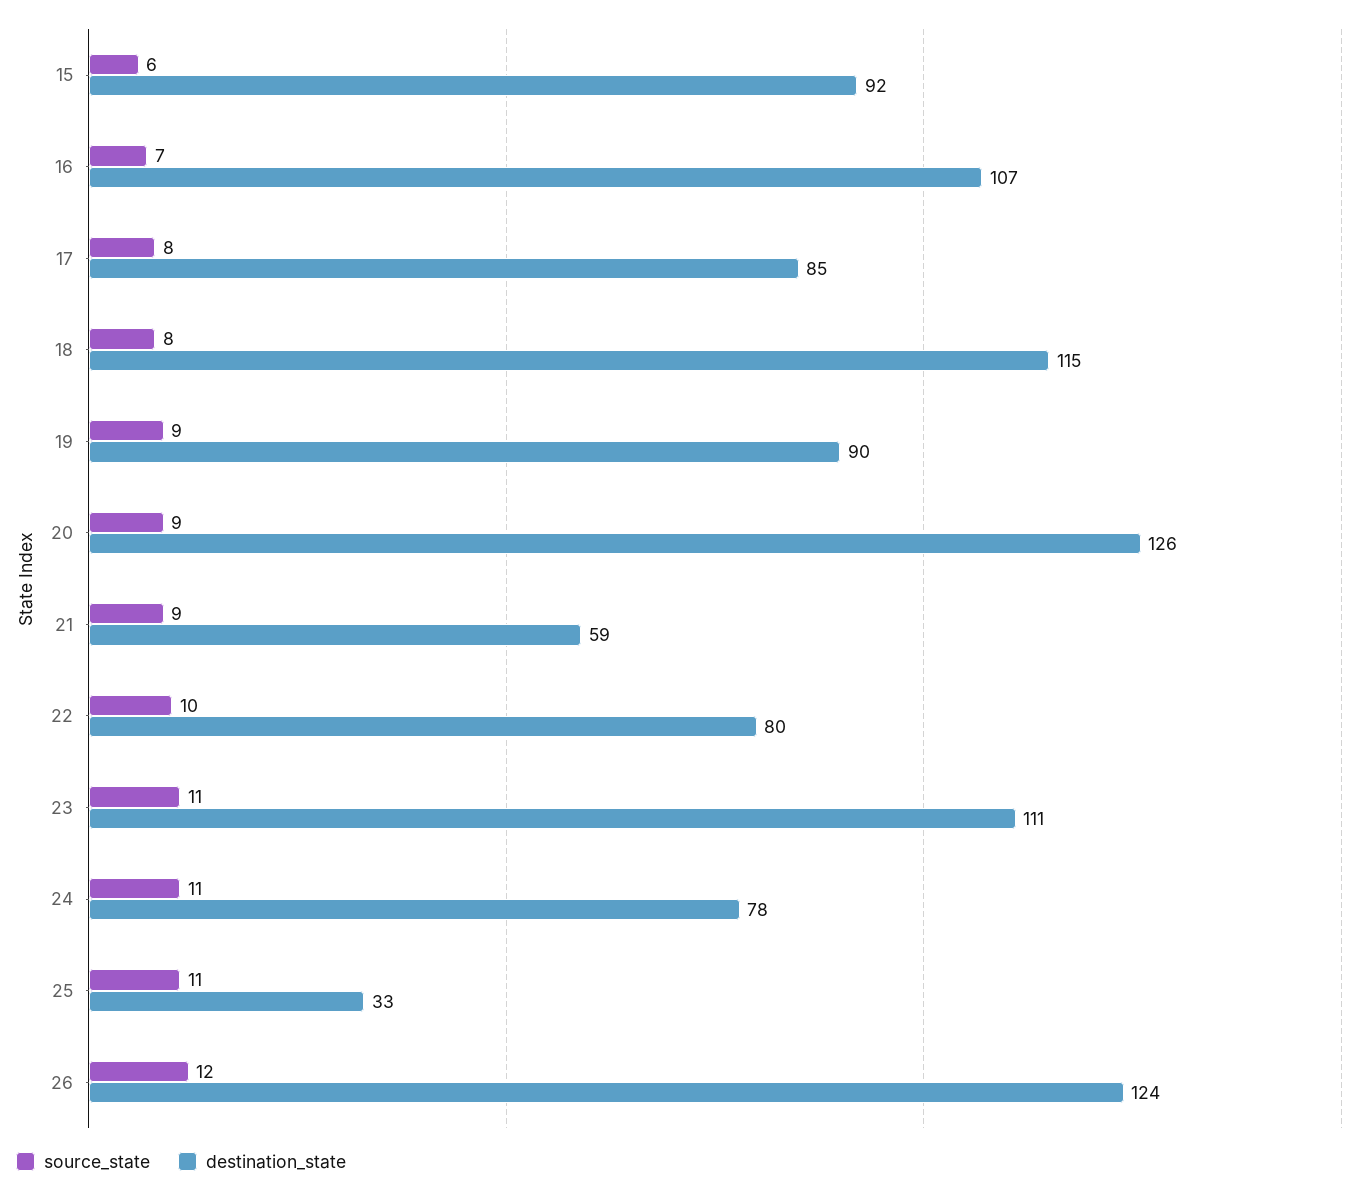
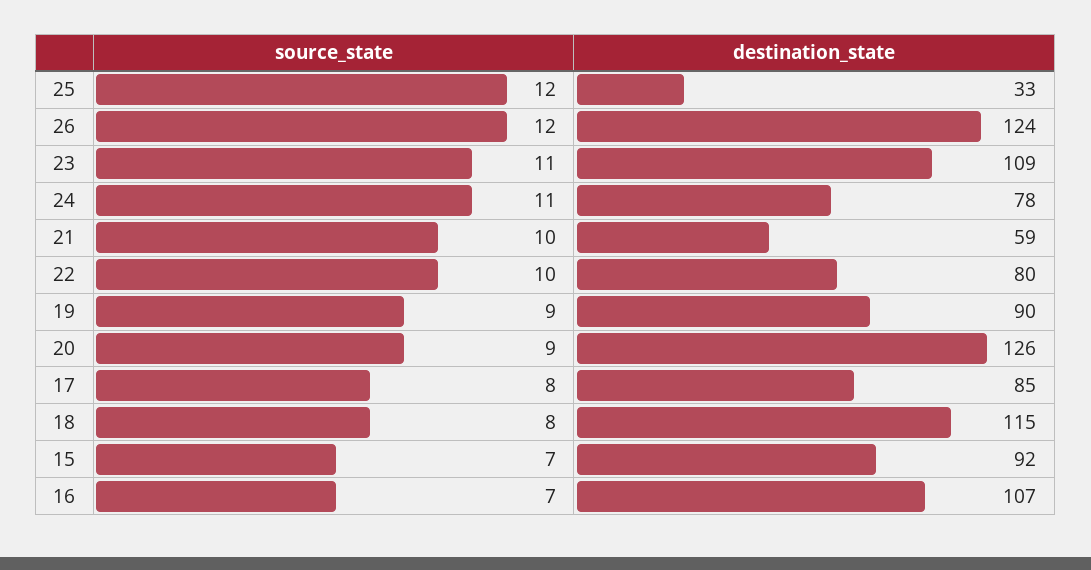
  {
    "source_state": {
-     "15": 6,
+     "15": 7,
      "16": 7,
      "17": 8,
      "18": 8,
      "19": 9,
      "20": 9,
-     "21": 9,
+     "21": 10,
      "22": 10,
      "23": 11,
      "24": 11,
-     "25": 11,
+     "25": 12,
      "26": 12
    },
    "destination_state": {
      "15": 92,
      "16": 107,
      "17": 85,
      "18": 115,
      "19": 90,
      "20": 126,
      "21": 59,
      "22": 80,
-     "23": 111,
+     "23": 109,
      "24": 78,
      "25": 33,
      "26": 124
    }
  }

